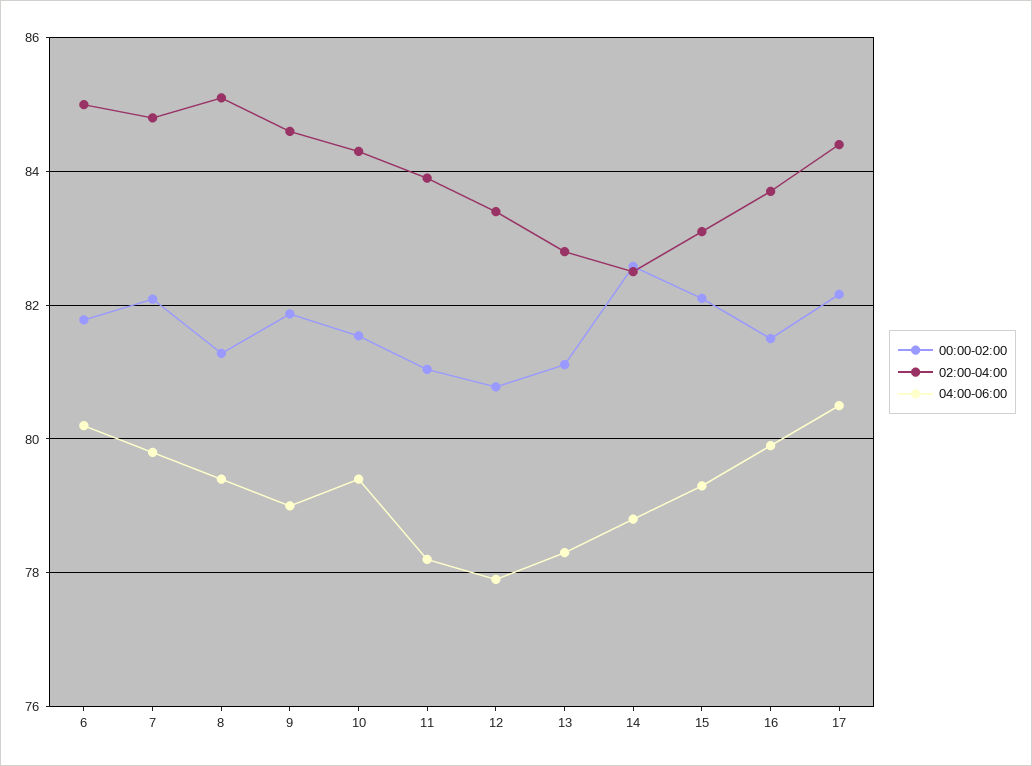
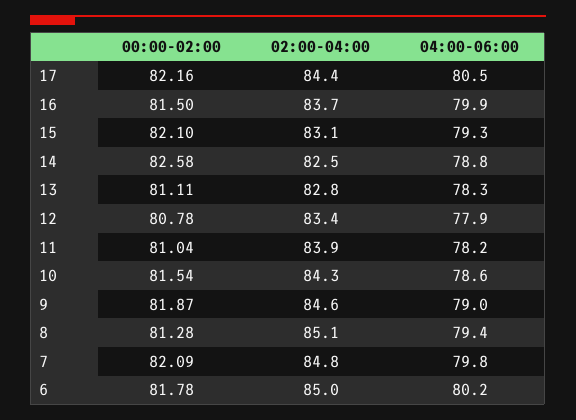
  {
    "00:00-02:00": {
      "6": 81.78,
      "7": 82.09,
      "8": 81.28,
      "9": 81.87,
      "10": 81.54,
      "11": 81.04,
      "12": 80.78,
      "13": 81.11,
      "14": 82.58,
      "15": 82.1,
      "16": 81.5,
      "17": 82.16
    },
    "02:00-04:00": {
      "6": 85,
      "7": 84.8,
      "8": 85.1,
      "9": 84.6,
      "10": 84.3,
      "11": 83.9,
      "12": 83.4,
      "13": 82.8,
      "14": 82.5,
      "15": 83.1,
      "16": 83.7,
      "17": 84.4
    },
    "04:00-06:00": {
      "6": 80.2,
      "7": 79.8,
      "8": 79.4,
      "9": 79,
-     "10": 79.4,
+     "10": 78.6,
      "11": 78.2,
      "12": 77.9,
      "13": 78.3,
      "14": 78.8,
      "15": 79.3,
      "16": 79.9,
      "17": 80.5
    }
  }

